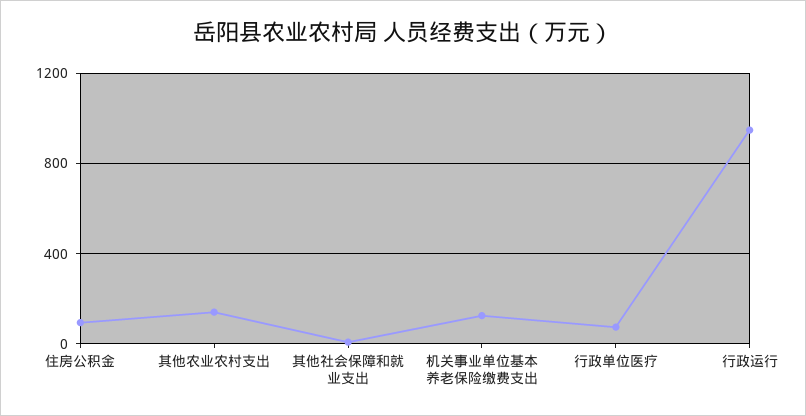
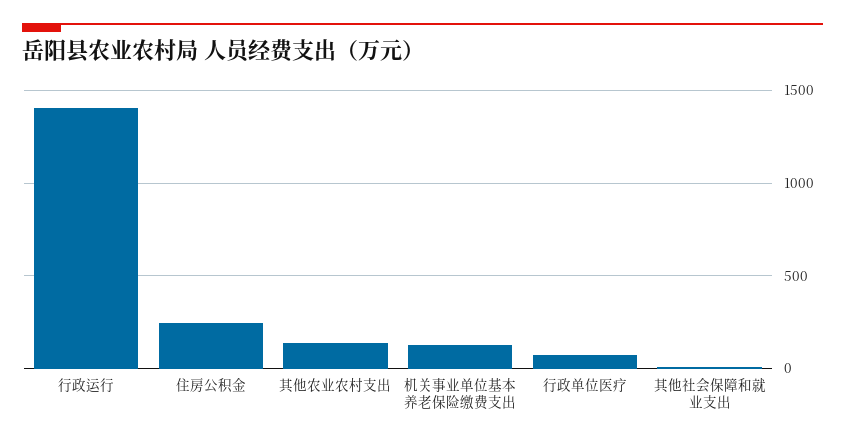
  {
-   "住房公积金": 100,
+   "住房公积金": 250,
    "其他农业农村支出": 150,
    "其他社会保障和就业支出": 0,
    "机关事业单位基本养老保险缴费支出": 100,
    "行政单位医疗": 50,
-   "行政运行": 950
+   "行政运行": 1400
  }

